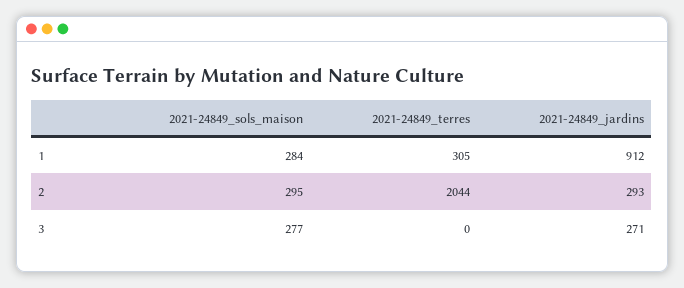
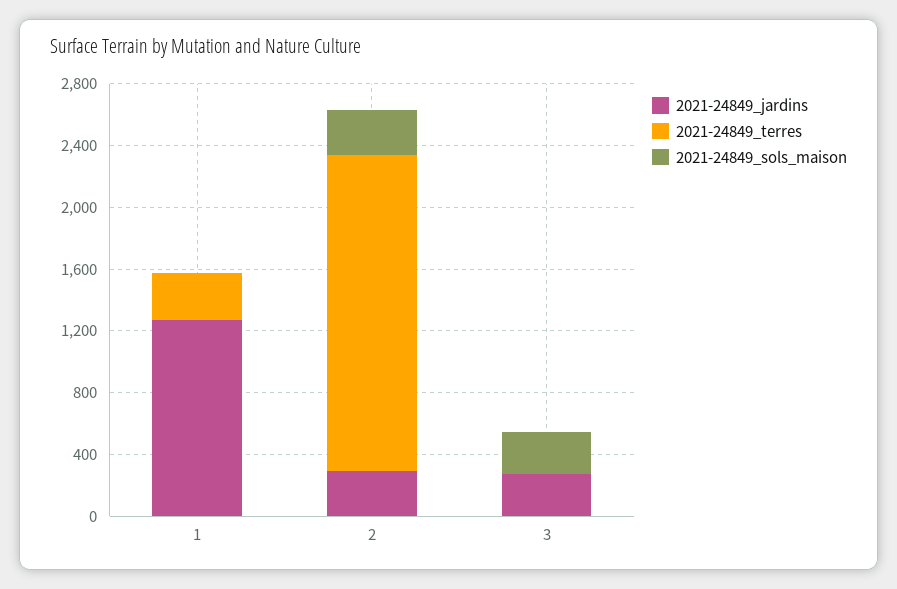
  {
    "2021-24849_sols_maison": {
-     "1": 284,
+     "1": 0,
      "2": 295,
      "3": 277
    },
    "2021-24849_terres": {
      "1": 305,
      "2": 2044,
      "3": 0
    },
    "2021-24849_jardins": {
-     "1": 912,
+     "1": 1300,
      "2": 293,
      "3": 271
    }
  }

